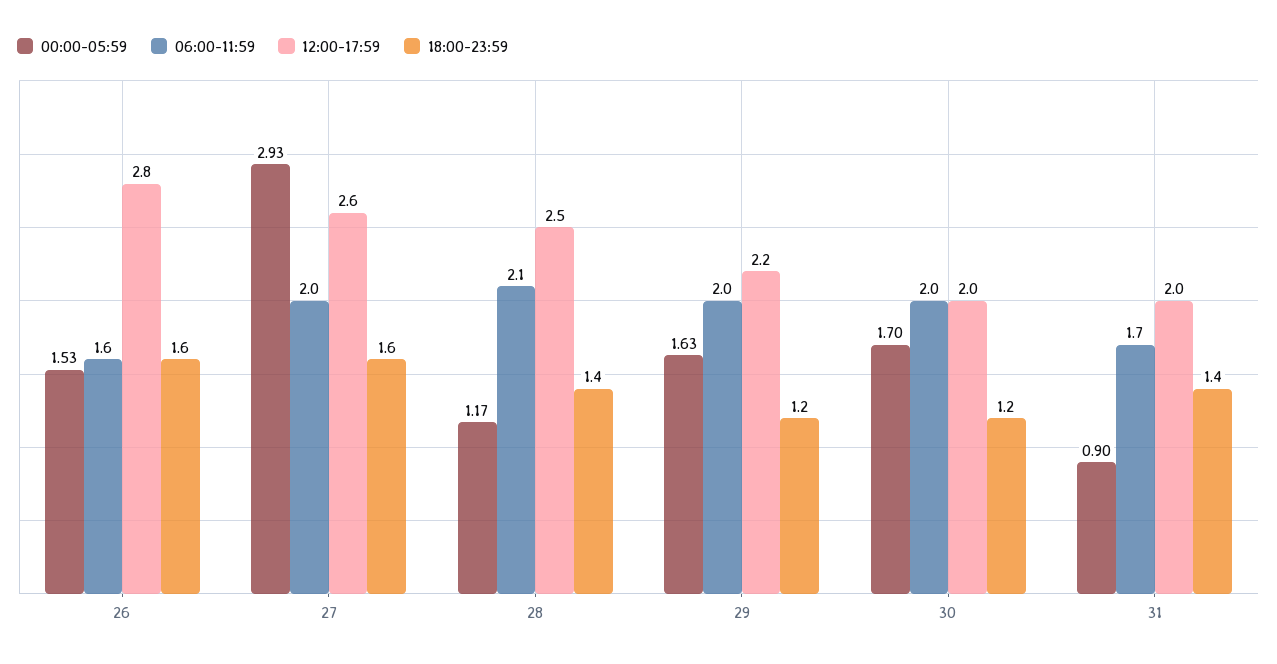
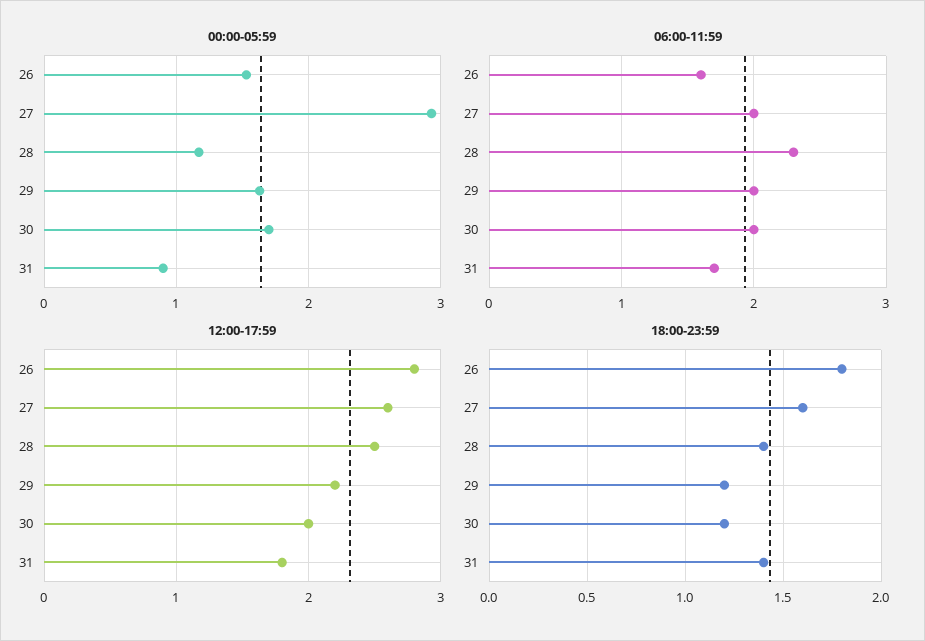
  {
    "00:00-05:59": {
      "26": 1.53,
      "27": 2.93,
      "28": 1.17,
      "29": 1.63,
      "30": 1.7,
      "31": 0.9
    },
    "06:00-11:59": {
      "26": 1.6,
      "27": 2,
-     "28": 2.1,
+     "28": 2.3,
      "29": 2,
      "30": 2,
      "31": 1.7
    },
    "12:00-17:59": {
      "26": 2.8,
      "27": 2.6,
      "28": 2.5,
      "29": 2.2,
      "30": 2,
-     "31": 2
+     "31": 1.8
    },
    "18:00-23:59": {
-     "26": 1.6,
+     "26": 1.8,
      "27": 1.6,
      "28": 1.4,
      "29": 1.2,
      "30": 1.2,
      "31": 1.4
    }
  }

